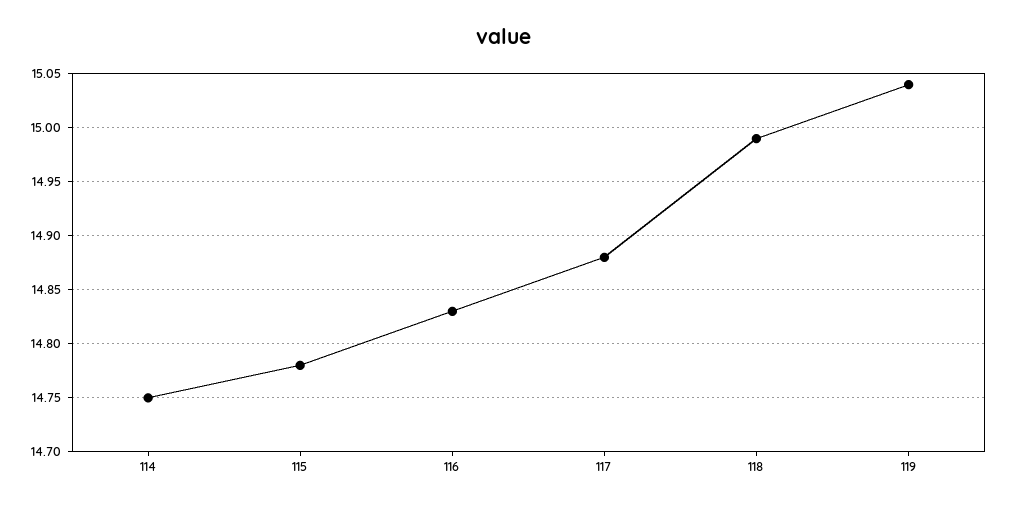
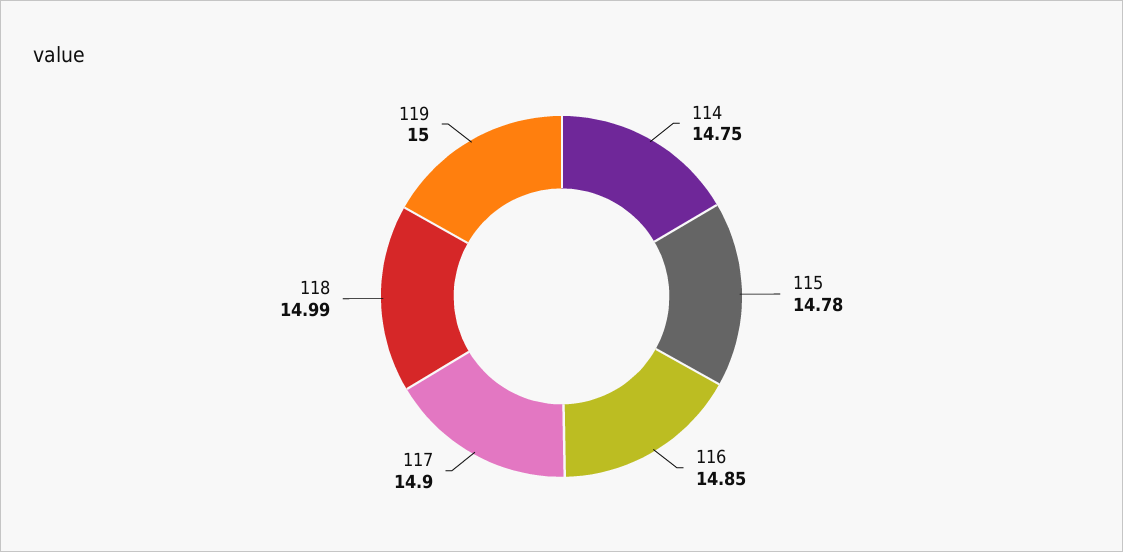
  {
    "114": 14.75,
    "115": 14.78,
-   "116": 14.83,
+   "116": 14.85,
-   "117": 14.88,
+   "117": 14.9,
    "118": 14.99,
-   "119": 15.04
+   "119": 15
  }

